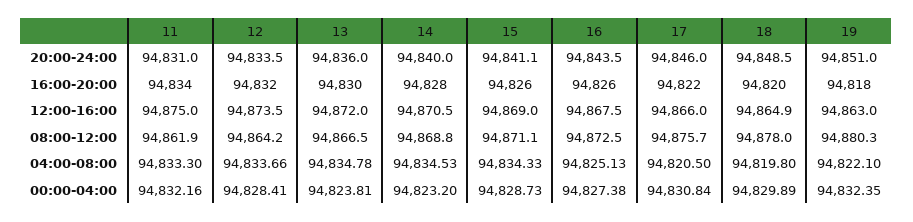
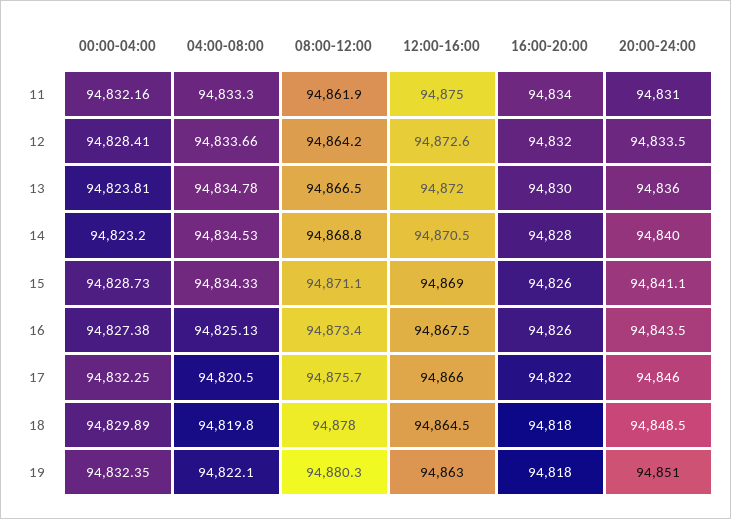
  {
    "11": {
      "20:00-24:00": 94831,
      "16:00-20:00": 94834,
      "12:00-16:00": 94875,
      "08:00-12:00": 94861.9,
      "04:00-08:00": 94833.3,
      "00:00-04:00": 94832.16
    },
    "12": {
      "20:00-24:00": 94833.5,
      "16:00-20:00": 94832,
-     "12:00-16:00": 94873.5,
+     "12:00-16:00": 94872.6,
      "08:00-12:00": 94864.2,
      "04:00-08:00": 94833.66,
      "00:00-04:00": 94828.41
    },
    "13": {
      "20:00-24:00": 94836,
      "16:00-20:00": 94830,
      "12:00-16:00": 94872,
      "08:00-12:00": 94866.5,
      "04:00-08:00": 94834.78,
      "00:00-04:00": 94823.81
    },
    "14": {
      "20:00-24:00": 94840,
      "16:00-20:00": 94828,
      "12:00-16:00": 94870.5,
      "08:00-12:00": 94868.8,
      "04:00-08:00": 94834.53,
      "00:00-04:00": 94823.2
    },
    "15": {
      "20:00-24:00": 94841.1,
      "16:00-20:00": 94826,
      "12:00-16:00": 94869,
      "08:00-12:00": 94871.1,
      "04:00-08:00": 94834.33,
      "00:00-04:00": 94828.73
    },
    "16": {
      "20:00-24:00": 94843.5,
      "16:00-20:00": 94826,
      "12:00-16:00": 94867.5,
-     "08:00-12:00": 94872.5,
+     "08:00-12:00": 94873.4,
      "04:00-08:00": 94825.13,
      "00:00-04:00": 94827.38
    },
    "17": {
      "20:00-24:00": 94846,
      "16:00-20:00": 94822,
      "12:00-16:00": 94866,
      "08:00-12:00": 94875.7,
      "04:00-08:00": 94820.5,
-     "00:00-04:00": 94830.84
+     "00:00-04:00": 94832.25
    },
    "18": {
      "20:00-24:00": 94848.5,
-     "16:00-20:00": 94820,
+     "16:00-20:00": 94818,
-     "12:00-16:00": 94864.9,
+     "12:00-16:00": 94864.5,
      "08:00-12:00": 94878,
      "04:00-08:00": 94819.8,
      "00:00-04:00": 94829.89
    },
    "19": {
      "20:00-24:00": 94851,
      "16:00-20:00": 94818,
      "12:00-16:00": 94863,
      "08:00-12:00": 94880.3,
      "04:00-08:00": 94822.1,
      "00:00-04:00": 94832.35
    }
  }

